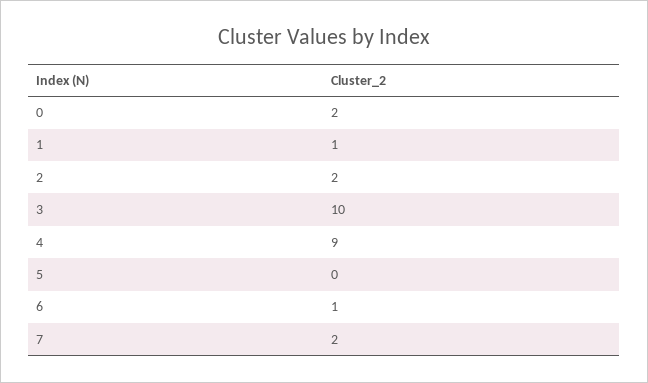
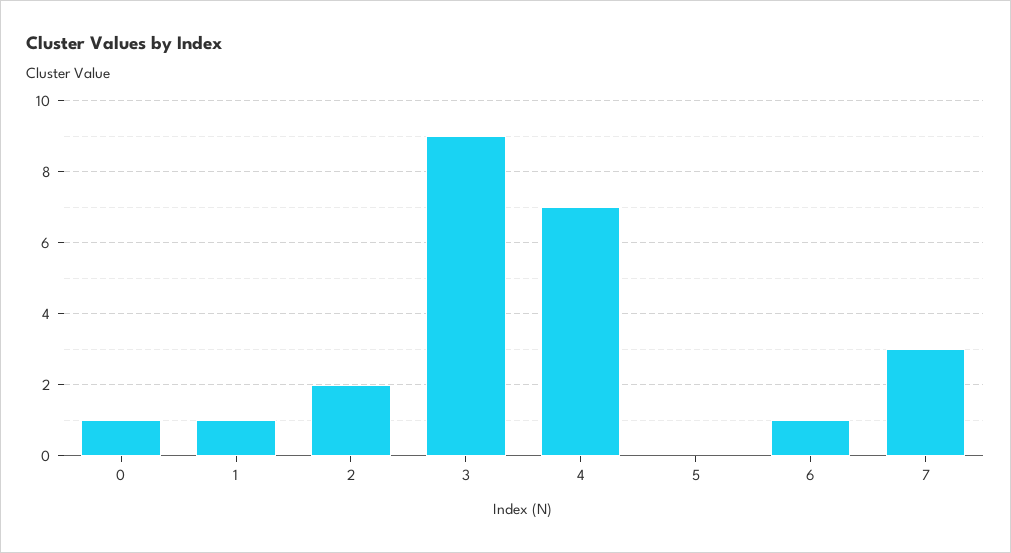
  {
-   "0": 2,
+   "0": 1,
    "1": 1,
    "2": 2,
-   "3": 10,
+   "3": 9,
-   "4": 9,
+   "4": 7,
    "5": 0,
    "6": 1,
-   "7": 2
+   "7": 3
  }

